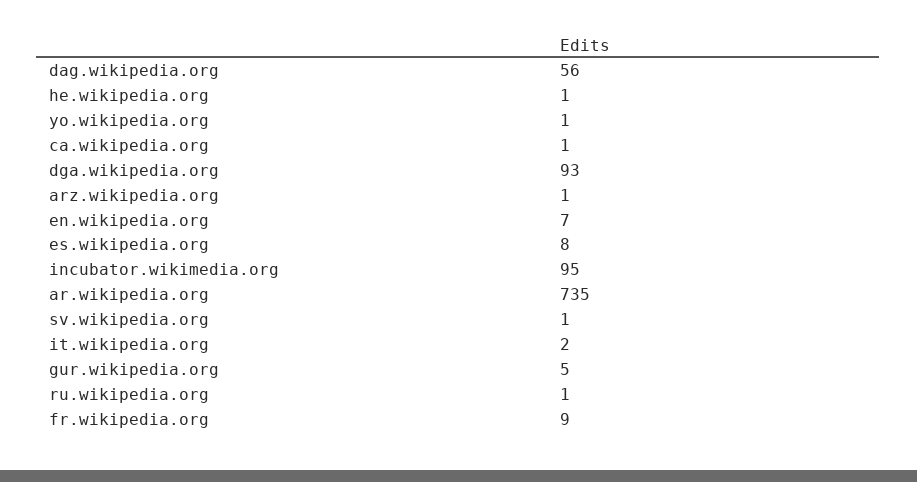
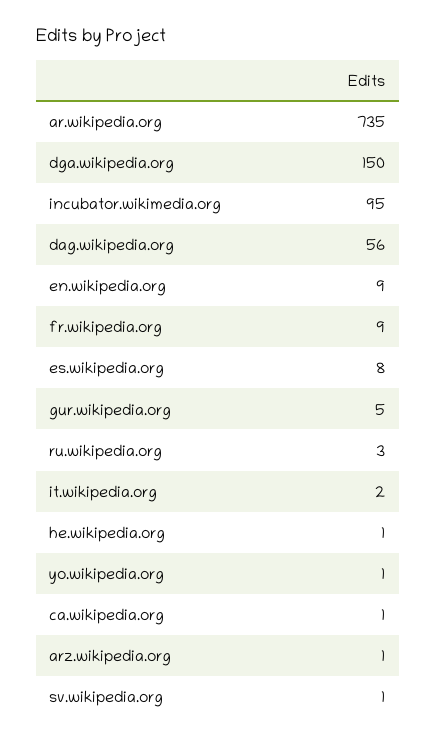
  {
    "dag.wikipedia.org": 56,
    "he.wikipedia.org": 1,
    "yo.wikipedia.org": 1,
    "ca.wikipedia.org": 1,
-   "dga.wikipedia.org": 93,
+   "dga.wikipedia.org": 150,
    "arz.wikipedia.org": 1,
-   "en.wikipedia.org": 7,
+   "en.wikipedia.org": 9,
    "es.wikipedia.org": 8,
    "incubator.wikimedia.org": 95,
    "ar.wikipedia.org": 735,
    "sv.wikipedia.org": 1,
    "it.wikipedia.org": 2,
    "gur.wikipedia.org": 5,
-   "ru.wikipedia.org": 1,
+   "ru.wikipedia.org": 3,
    "fr.wikipedia.org": 9
  }

